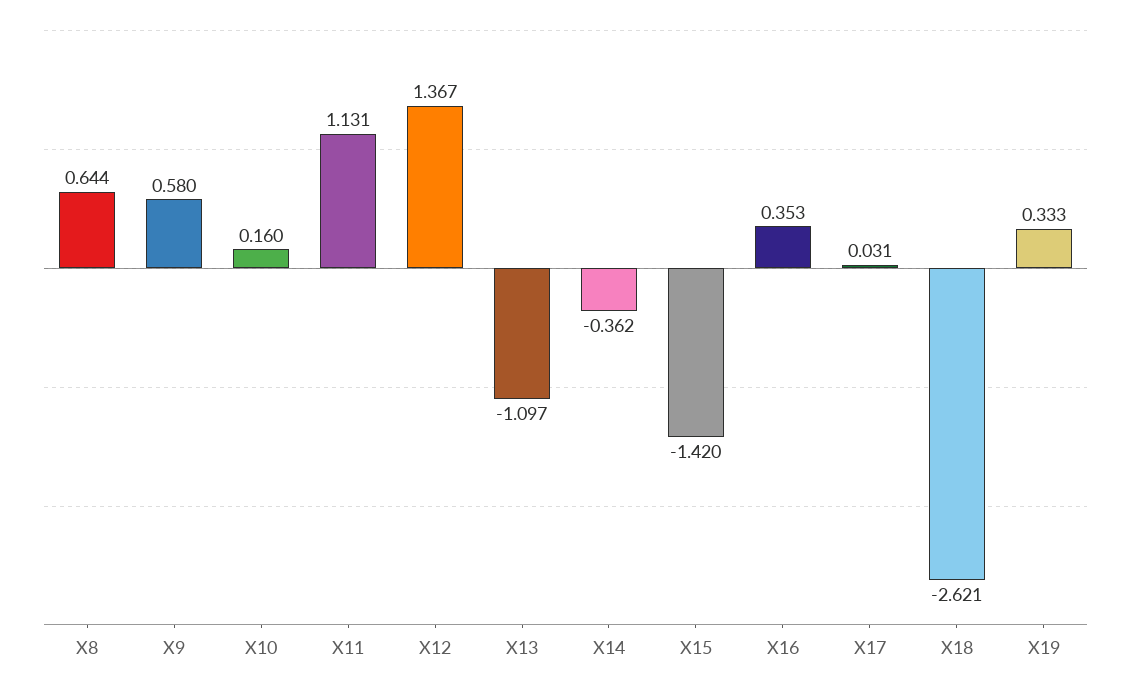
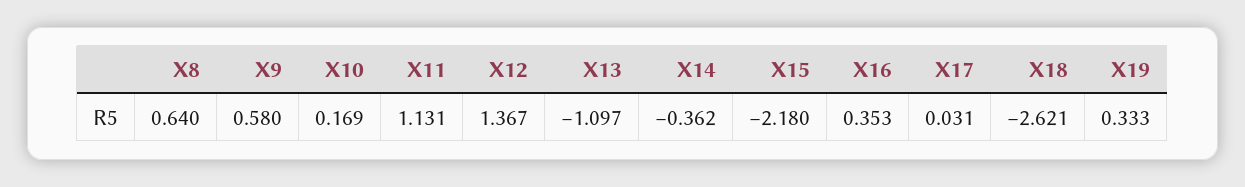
  {
-   "X8": 0.644,
+   "X8": 0.64,
    "X9": 0.58,
-   "X10": 0.16,
+   "X10": 0.169,
    "X11": 1.131,
    "X12": 1.367,
    "X13": -1.097,
    "X14": -0.362,
-   "X15": -1.42,
+   "X15": -2.18,
    "X16": 0.353,
    "X17": 0.031,
    "X18": -2.621,
    "X19": 0.333
  }

